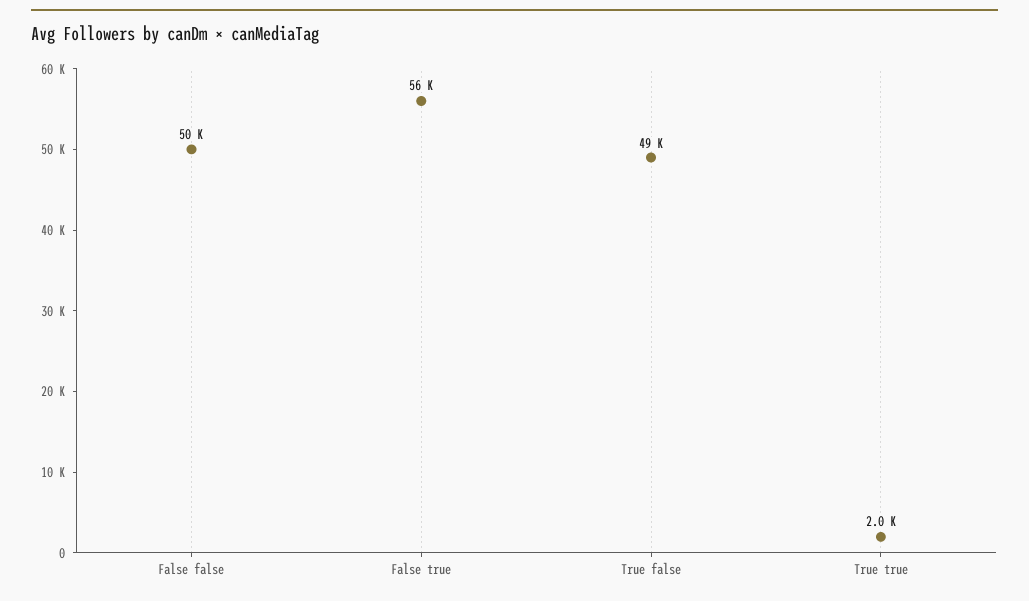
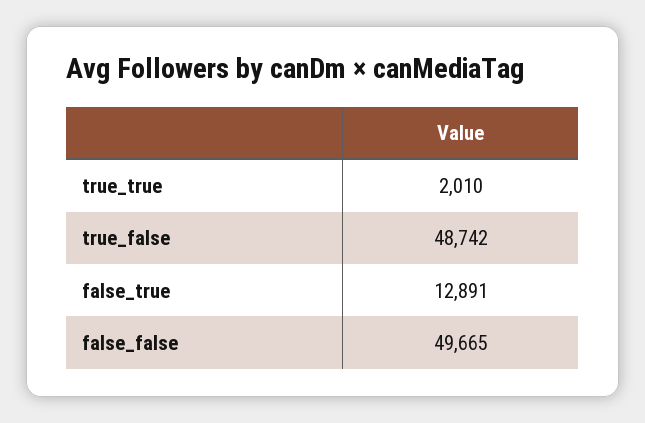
  {
    "False false": 49665,
-   "False true": 56000,
+   "False true": 12891,
    "True false": 48742,
    "True true": 2010
  }

